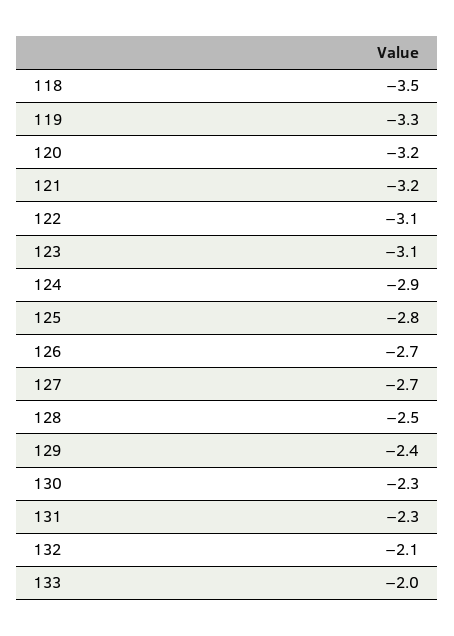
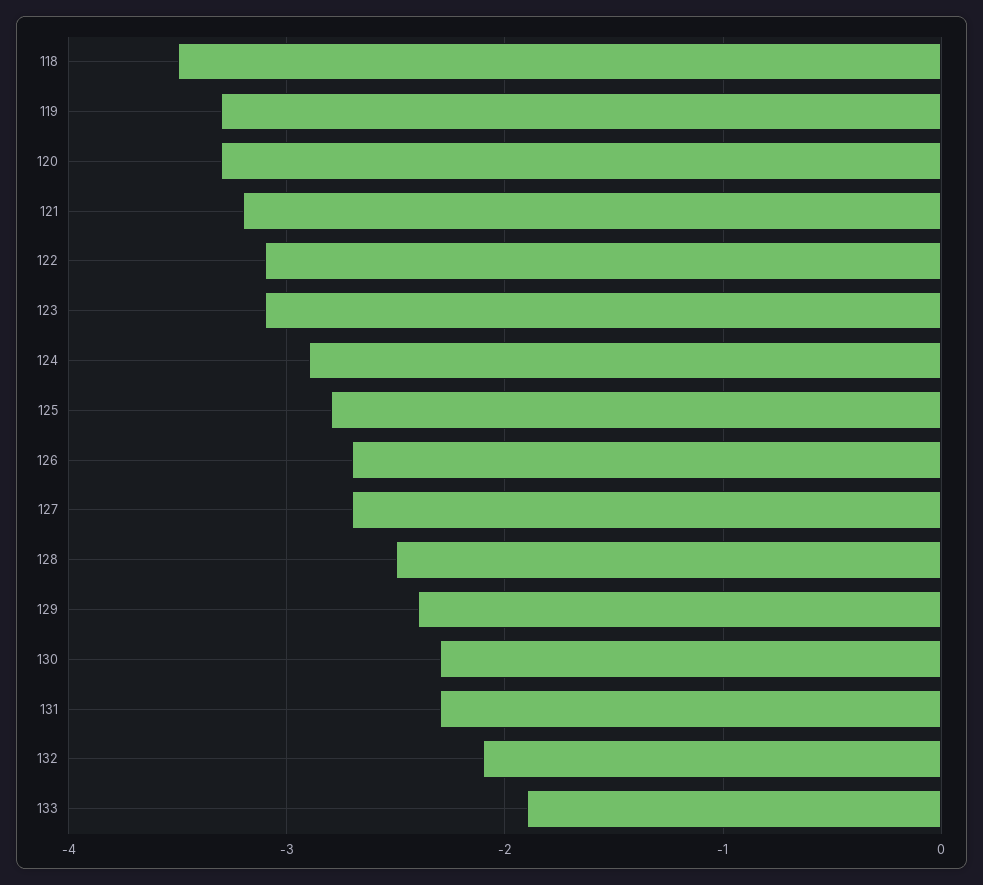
  {
    "118": -3.5,
    "119": -3.3,
-   "120": -3.2,
+   "120": -3.3,
    "121": -3.2,
    "122": -3.1,
    "123": -3.1,
    "124": -2.9,
    "125": -2.8,
    "126": -2.7,
    "127": -2.7,
    "128": -2.5,
    "129": -2.4,
    "130": -2.3,
    "131": -2.3,
    "132": -2.1,
-   "133": -2
+   "133": -1.9
  }

